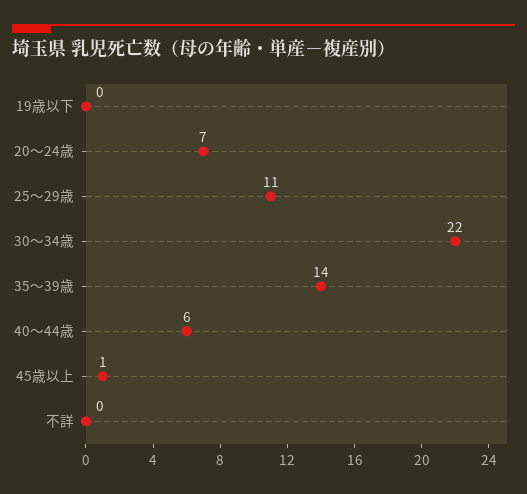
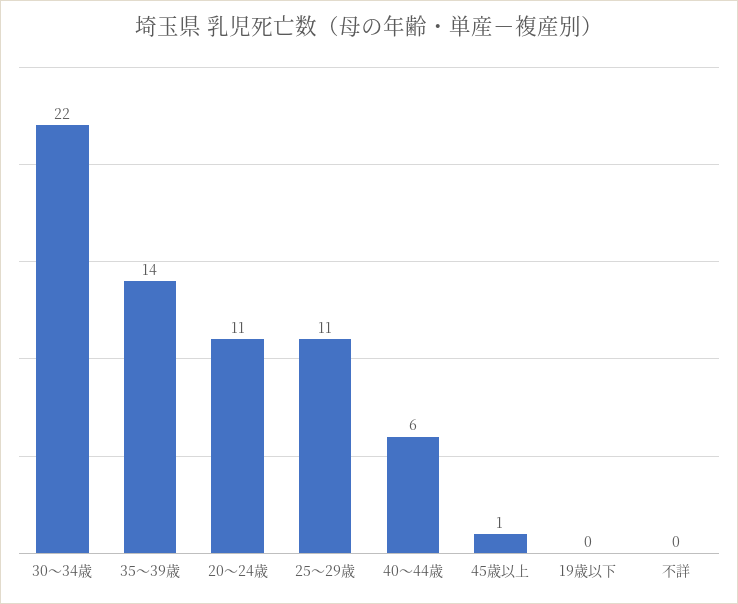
  {
    "19歳以下": 0,
-   "20～24歳": 7,
+   "20～24歳": 11,
    "25～29歳": 11,
    "30～34歳": 22,
    "35～39歳": 14,
    "40～44歳": 6,
    "45歳以上": 1,
    "不詳": 0
  }

